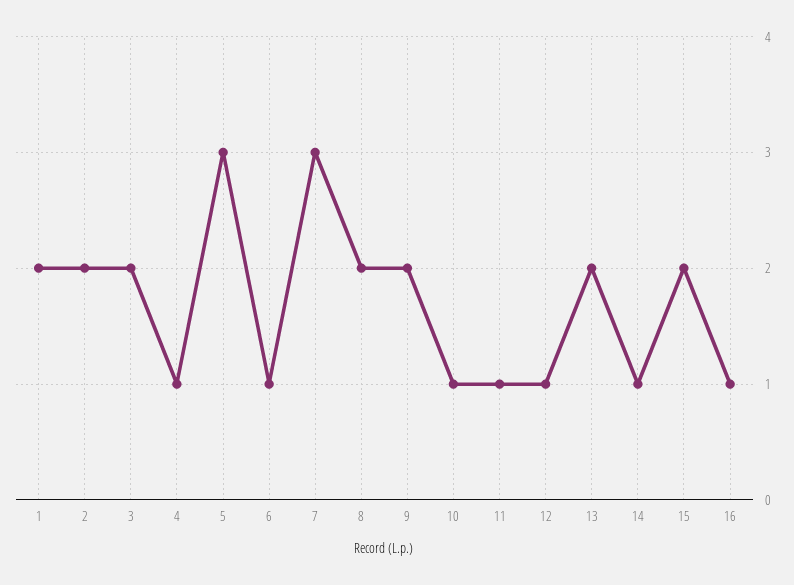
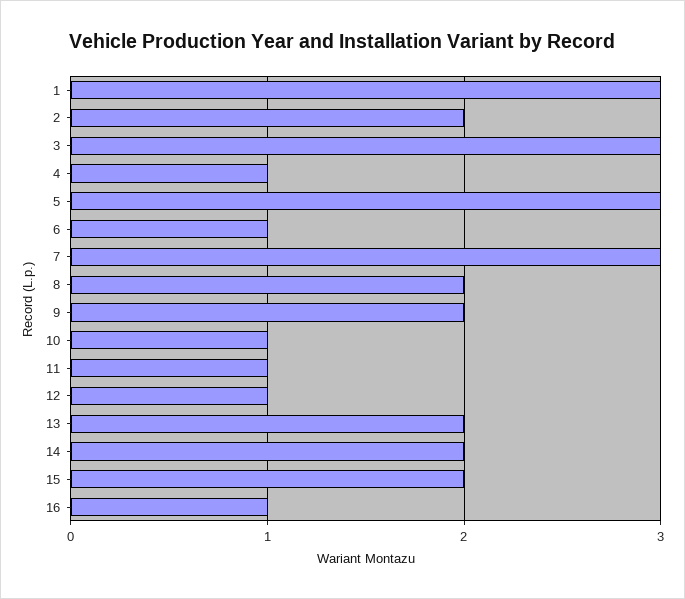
  {
-   "1": 2,
+   "1": 3,
    "2": 2,
-   "3": 2,
+   "3": 3,
    "4": 1,
    "5": 3,
    "6": 1,
    "7": 3,
    "8": 2,
    "9": 2,
    "10": 1,
    "11": 1,
    "12": 1,
    "13": 2,
-   "14": 1,
+   "14": 2,
    "15": 2,
    "16": 1
  }

